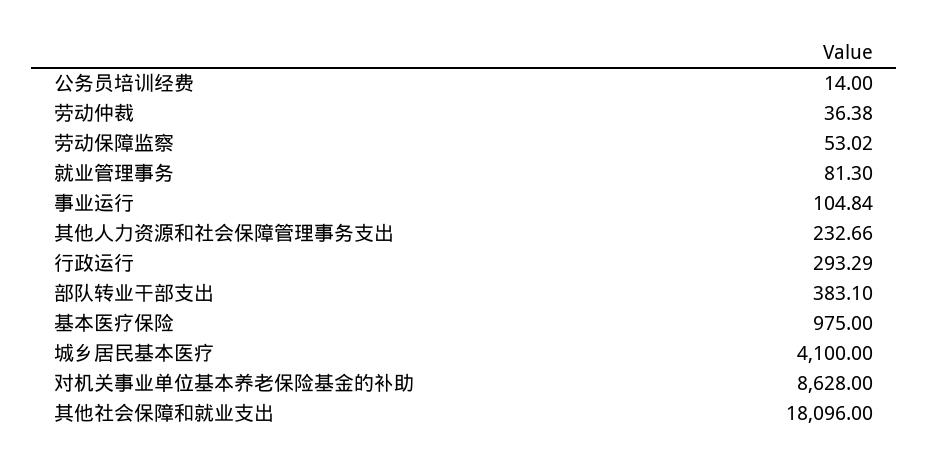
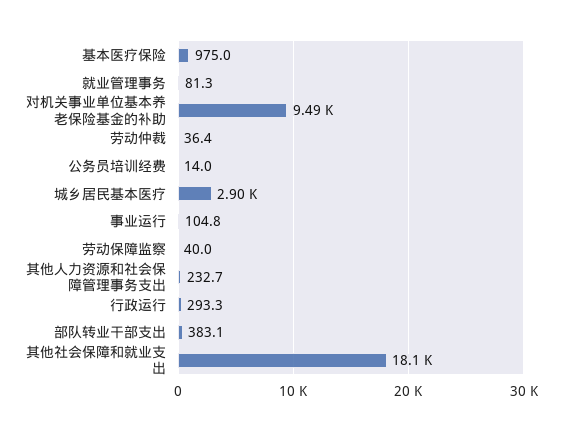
  {
    "公务员培训经费": 14,
    "劳动仲裁": 36.38,
-   "劳动保障监察": 53.02,
+   "劳动保障监察": 40,
    "就业管理事务": 81.3,
    "事业运行": 104.84,
    "其他人力资源和社会保障管理事务支出": 232.66,
    "行政运行": 293.29,
    "部队转业干部支出": 383.1,
    "基本医疗保险": 975,
-   "城乡居民基本医疗": 4100,
+   "城乡居民基本医疗": 2900,
-   "对机关事业单位基本养老保险基金的补助": 8628,
+   "对机关事业单位基本养老保险基金的补助": 9490,
    "其他社会保障和就业支出": 18096
  }

